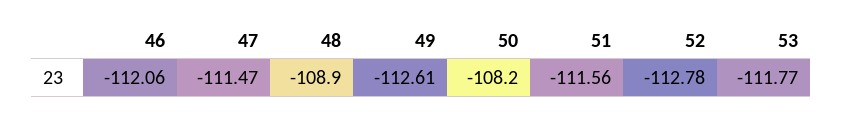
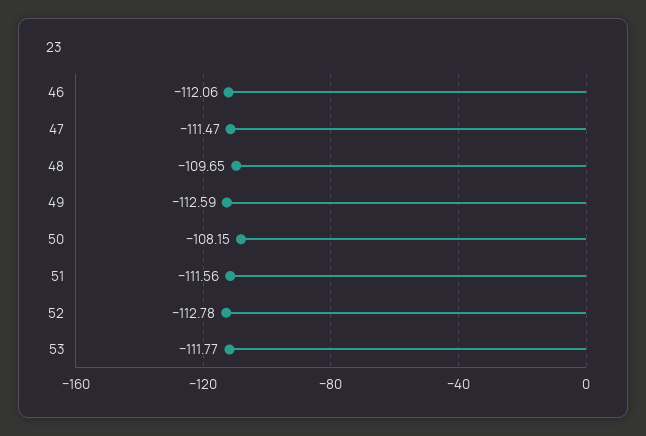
  {
    "46": -112.06,
    "47": -111.47,
-   "48": -108.9,
+   "48": -109.65,
-   "49": -112.61,
+   "49": -112.59,
-   "50": -108.2,
+   "50": -108.15,
    "51": -111.56,
    "52": -112.78,
    "53": -111.77
  }

